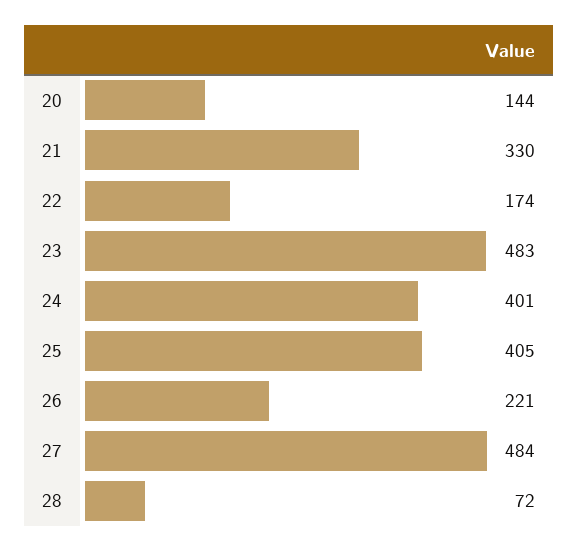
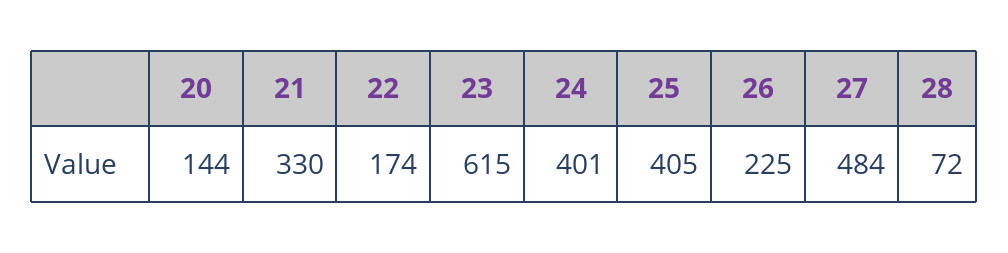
  {
    "20": 144,
    "21": 330,
    "22": 174,
-   "23": 483,
+   "23": 615,
    "24": 401,
    "25": 405,
-   "26": 221,
+   "26": 225,
    "27": 484,
    "28": 72
  }

